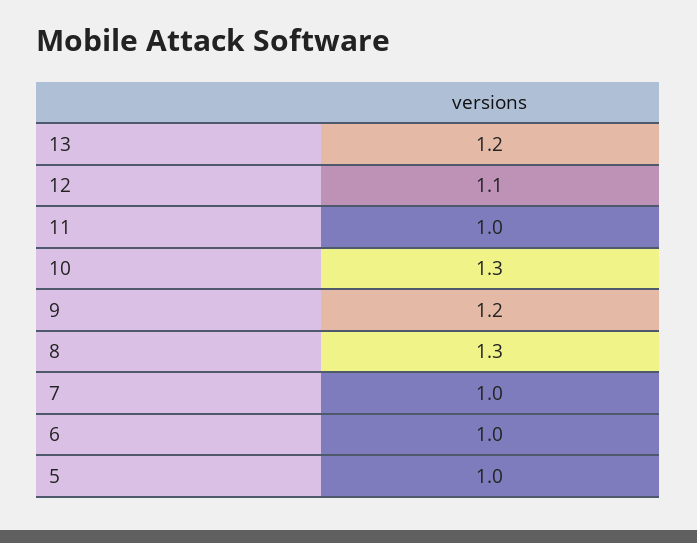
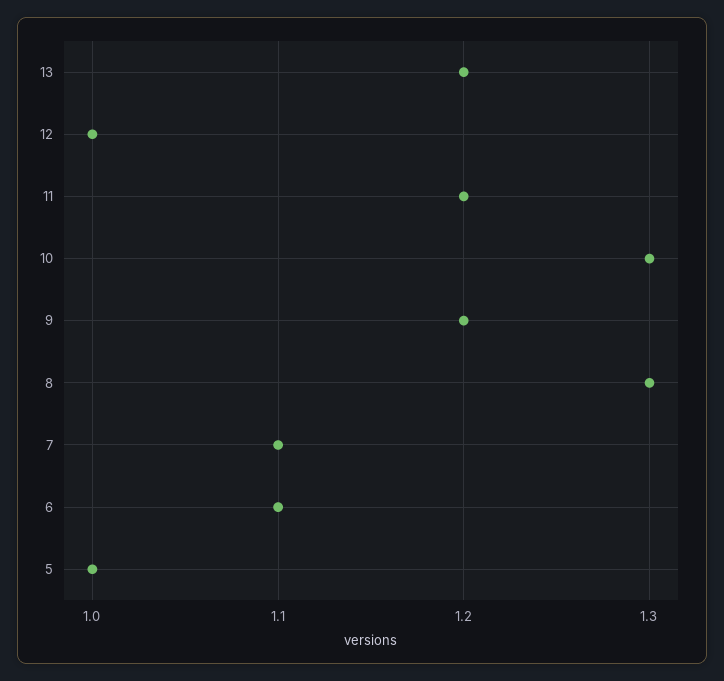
  {
    "13": 1.2,
-   "12": 1.1,
+   "12": 1,
-   "11": 1,
+   "11": 1.2,
    "10": 1.3,
    "9": 1.2,
    "8": 1.3,
-   "7": 1,
+   "7": 1.1,
-   "6": 1,
+   "6": 1.1,
    "5": 1
  }

